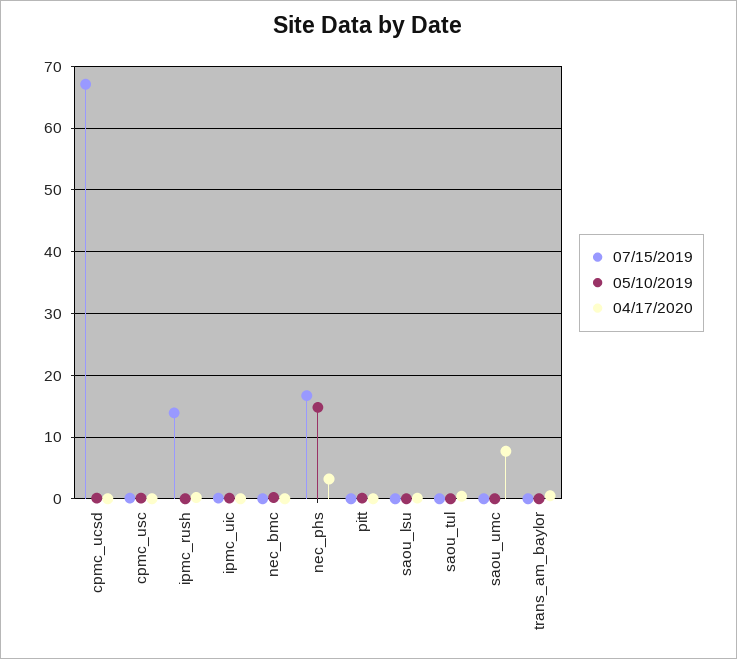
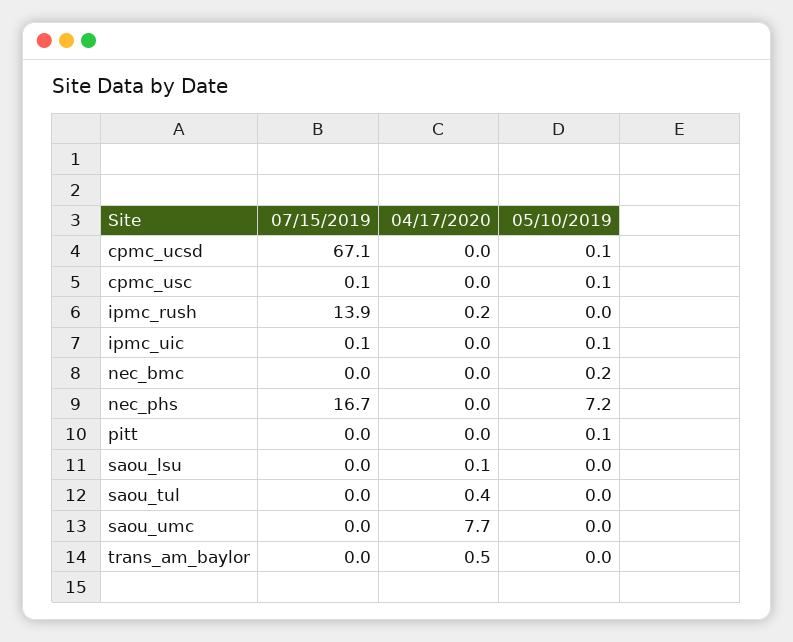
  {
    "07/15/2019": {
      "cpmc_ucsd": 67.1,
      "cpmc_usc": 0.1,
      "ipmc_rush": 13.9,
      "ipmc_uic": 0.1,
      "nec_bmc": 0,
      "nec_phs": 16.7,
      "pitt": 0,
      "saou_lsu": 0,
      "saou_tul": 0,
      "saou_umc": 0,
      "trans_am_baylor": 0
    },
    "05/10/2019": {
      "cpmc_ucsd": 0.1,
      "cpmc_usc": 0.1,
      "ipmc_rush": 0,
      "ipmc_uic": 0.1,
      "nec_bmc": 0.2,
-     "nec_phs": 15,
+     "nec_phs": 7.2,
      "pitt": 0.1,
      "saou_lsu": 0,
      "saou_tul": 0,
      "saou_umc": 0,
      "trans_am_baylor": 0
    },
    "04/17/2020": {
      "cpmc_ucsd": 0,
      "cpmc_usc": 0,
      "ipmc_rush": 0.2,
      "ipmc_uic": 0,
      "nec_bmc": 0,
-     "nec_phs": 3,
+     "nec_phs": 0,
      "pitt": 0,
      "saou_lsu": 0.1,
      "saou_tul": 0.4,
      "saou_umc": 7.7,
      "trans_am_baylor": 0.5
    }
  }

